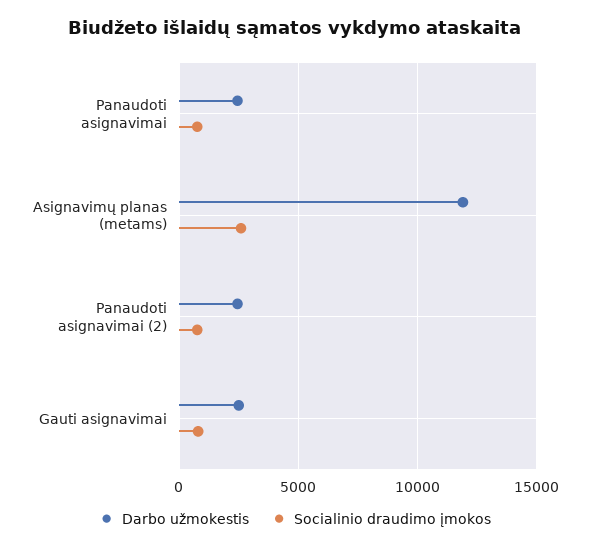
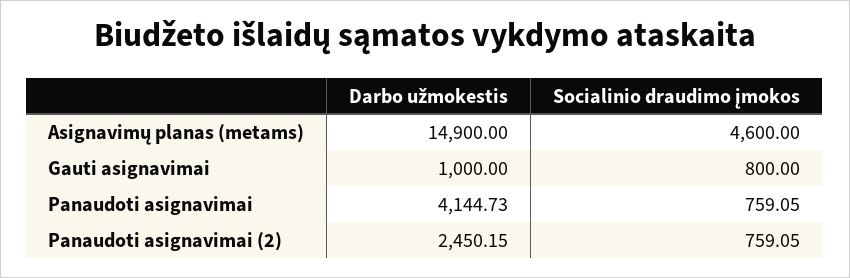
  {
    "Darbo užmokestis": {
-     "Panaudoti asignavimai": 2500,
+     "Panaudoti asignavimai": 4144.73,
-     "Asignavimų planas (metams)": 12000,
+     "Asignavimų planas (metams)": 14900,
      "Panaudoti asignavimai (2)": 2450.15,
-     "Gauti asignavimai": 2500
+     "Gauti asignavimai": 1000
    },
    "Socialinio draudimo įmokos": {
      "Panaudoti asignavimai": 759.05,
-     "Asignavimų planas (metams)": 2500,
+     "Asignavimų planas (metams)": 4600,
      "Panaudoti asignavimai (2)": 759.05,
      "Gauti asignavimai": 800
    }
  }

